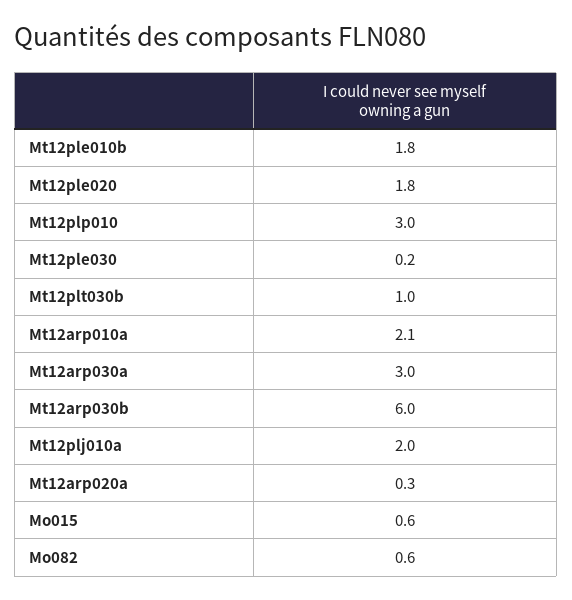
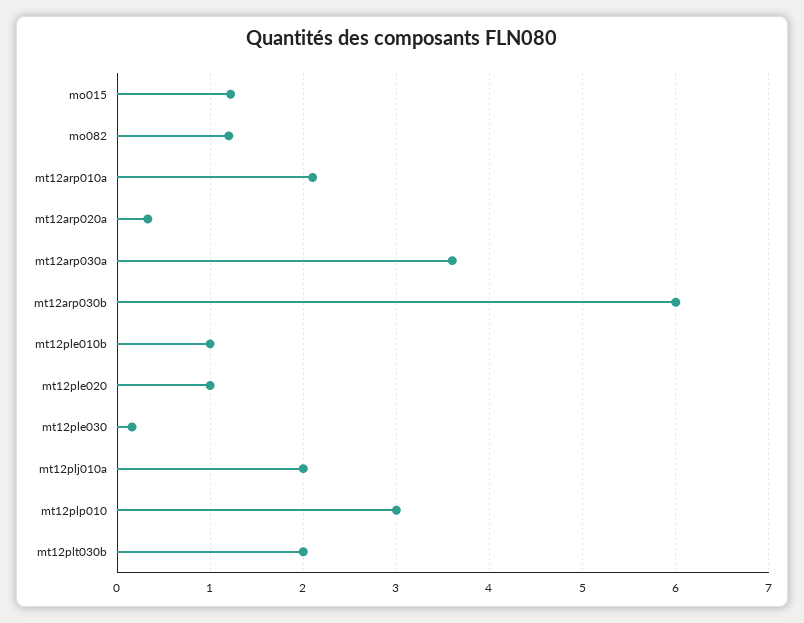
  {
-   "Mt12ple010b": 1.8,
+   "Mt12ple010b": 1,
-   "Mt12ple020": 1.8,
+   "Mt12ple020": 1,
    "Mt12plp010": 3,
    "Mt12ple030": 0.2,
-   "Mt12plt030b": 1,
+   "Mt12plt030b": 2,
    "Mt12arp010a": 2.1,
-   "Mt12arp030a": 3,
+   "Mt12arp030a": 3.6,
    "Mt12arp030b": 6,
    "Mt12plj010a": 2,
    "Mt12arp020a": 0.3,
-   "Mo015": 0.6,
+   "Mo015": 1.2,
-   "Mo082": 0.6
+   "Mo082": 1.2
  }

